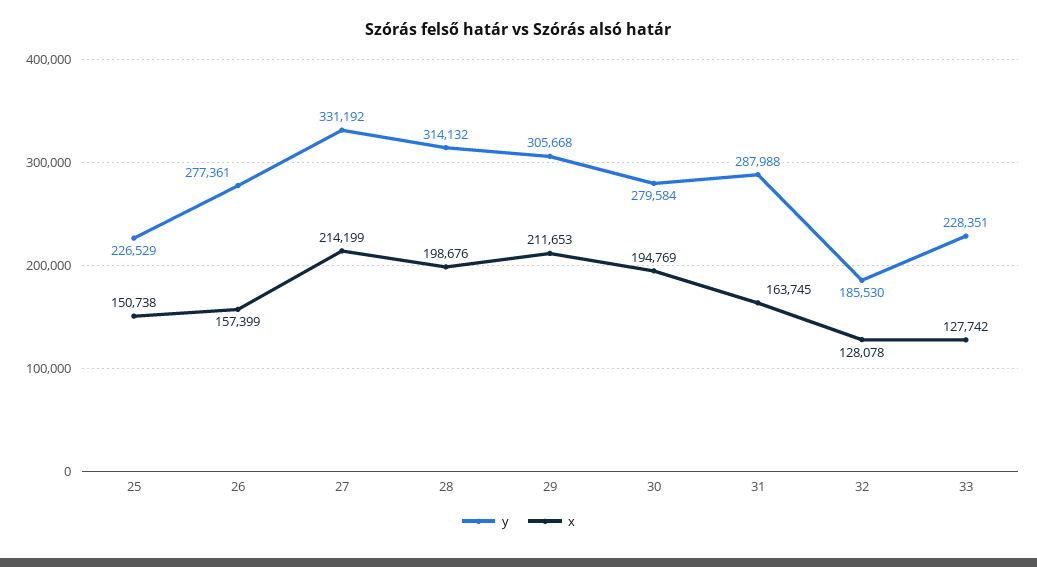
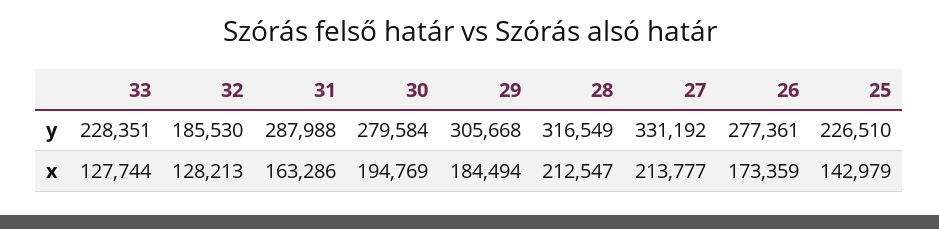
  {
    "y": {
-     "25": 226529,
+     "25": 226510,
      "26": 277361,
      "27": 331192,
-     "28": 314132,
+     "28": 316549,
      "29": 305668,
      "30": 279584,
      "31": 287988,
      "32": 185530,
      "33": 228351
    },
    "x": {
-     "25": 150738,
+     "25": 142979,
-     "26": 157399,
+     "26": 173359,
-     "27": 214199,
+     "27": 213777,
-     "28": 198676,
+     "28": 212547,
-     "29": 211653,
+     "29": 184494,
      "30": 194769,
-     "31": 163745,
+     "31": 163286,
-     "32": 128078,
+     "32": 128213,
-     "33": 127742
+     "33": 127744
    }
  }

